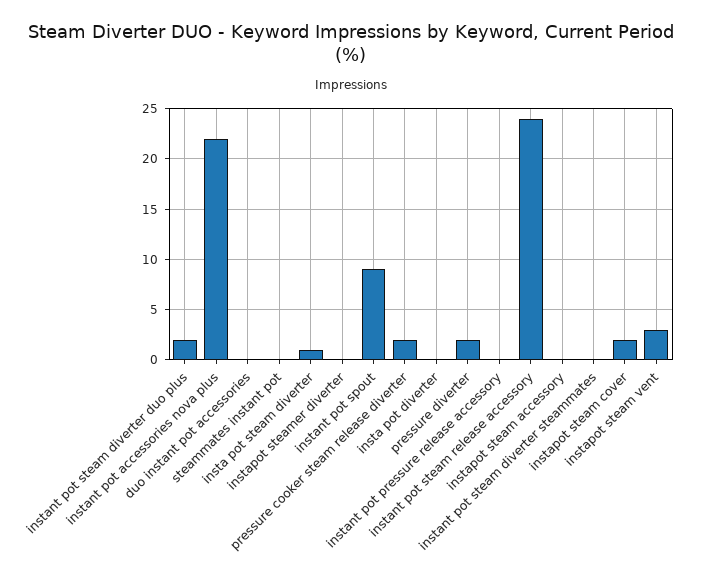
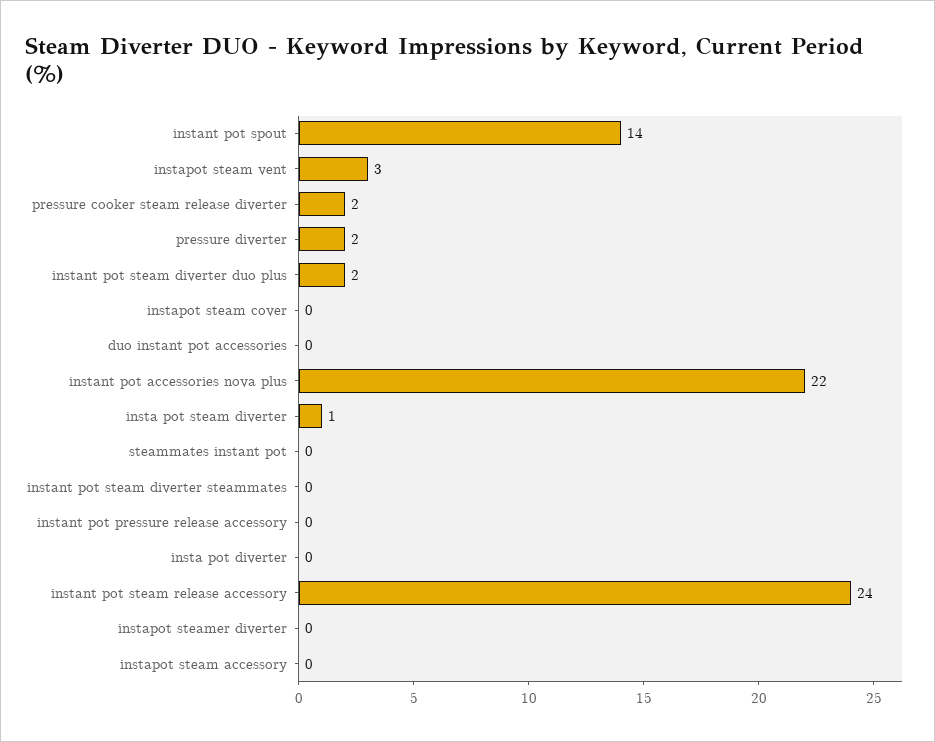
  {
    "instant pot steam diverter duo plus": 2,
    "instant pot accessories nova plus": 22,
    "duo instant pot accessories": 0,
    "steammates instant pot": 0,
    "insta pot steam diverter": 1,
    "instapot steamer diverter": 0,
-   "instant pot spout": 9,
+   "instant pot spout": 14,
    "pressure cooker steam release diverter": 2,
    "insta pot diverter": 0,
    "pressure diverter": 2,
    "instant pot pressure release accessory": 0,
    "instant pot steam release accessory": 24,
    "instapot steam accessory": 0,
    "instant pot steam diverter steammates": 0,
-   "instapot steam cover": 2,
+   "instapot steam cover": 0,
    "instapot steam vent": 3
  }

